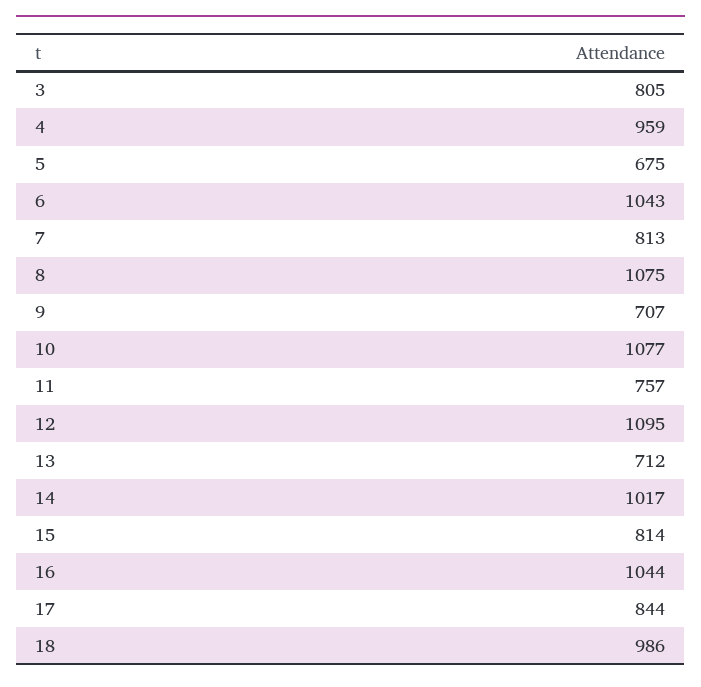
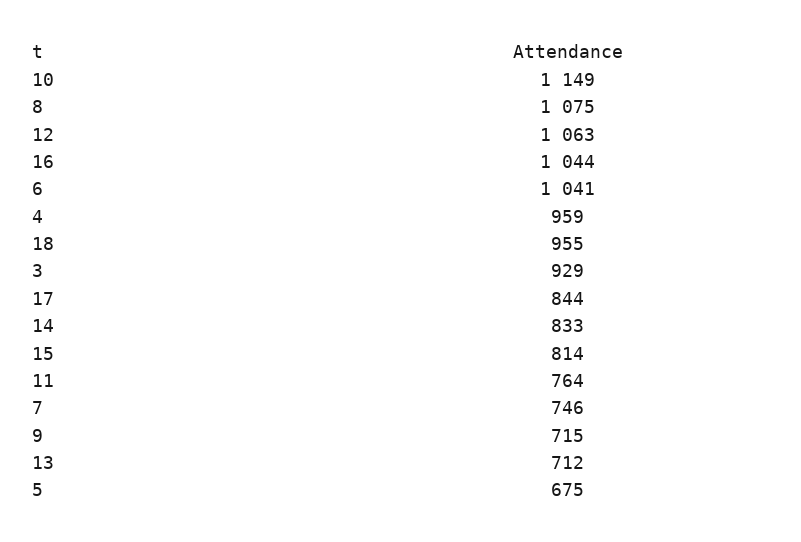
  {
-   "3": 805,
+   "3": 929,
    "4": 959,
    "5": 675,
-   "6": 1043,
+   "6": 1041,
-   "7": 813,
+   "7": 746,
    "8": 1075,
-   "9": 707,
+   "9": 715,
-   "10": 1077,
+   "10": 1149,
-   "11": 757,
+   "11": 764,
-   "12": 1095,
+   "12": 1063,
    "13": 712,
-   "14": 1017,
+   "14": 833,
    "15": 814,
    "16": 1044,
    "17": 844,
-   "18": 986
+   "18": 955
  }

